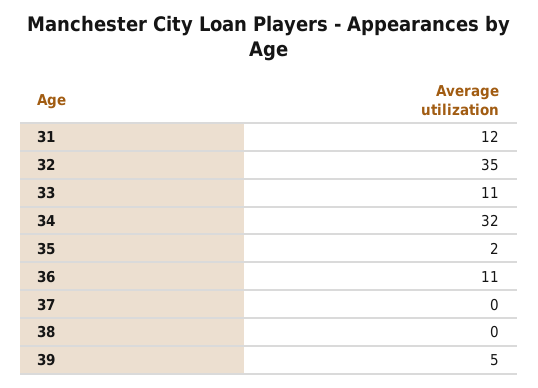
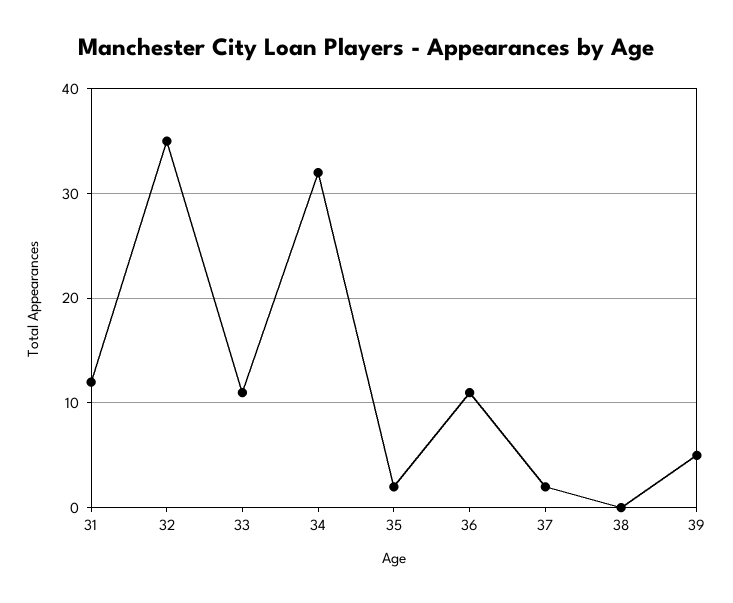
  {
    "31": 12,
    "32": 35,
    "33": 11,
    "34": 32,
    "35": 2,
    "36": 11,
-   "37": 0,
+   "37": 2,
    "38": 0,
    "39": 5
  }

